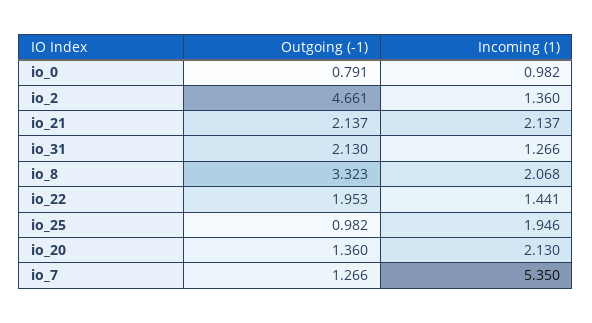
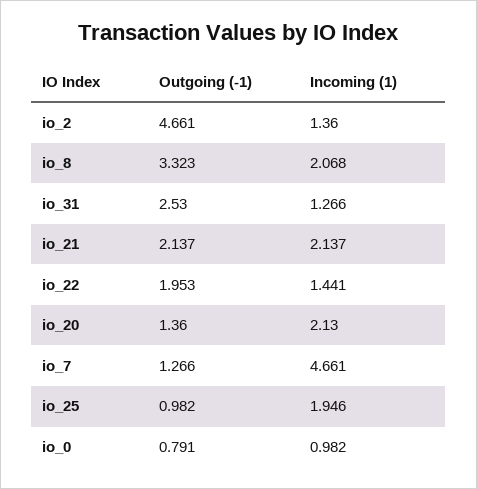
  {
    "Outgoing (-1)": {
      "io_0": 0.791,
      "io_2": 4.661,
      "io_21": 2.137,
-     "io_31": 2.13,
+     "io_31": 2.53,
      "io_8": 3.323,
      "io_22": 1.953,
      "io_25": 0.982,
      "io_20": 1.36,
      "io_7": 1.266
    },
    "Incoming (1)": {
      "io_0": 0.982,
      "io_2": 1.36,
      "io_21": 2.137,
      "io_31": 1.266,
      "io_8": 2.068,
      "io_22": 1.441,
      "io_25": 1.946,
      "io_20": 2.13,
-     "io_7": 5.35
+     "io_7": 4.661
    }
  }

